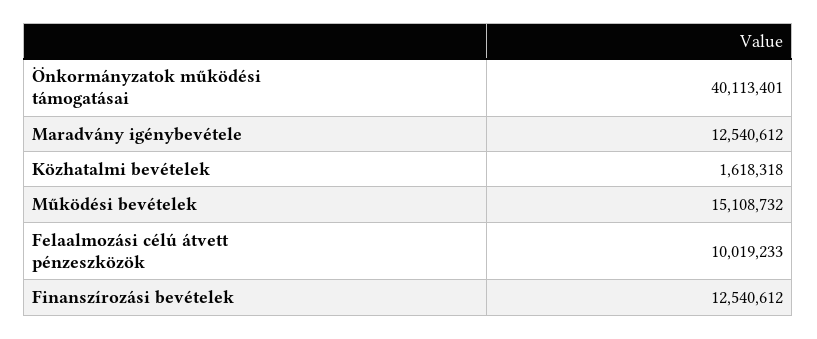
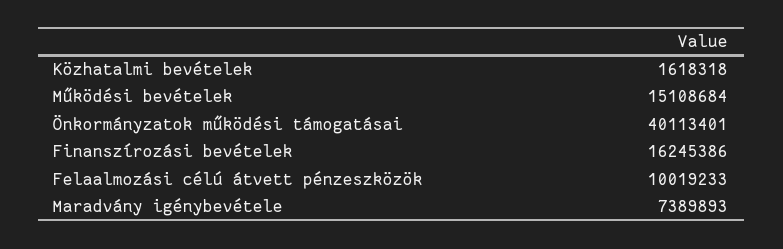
  {
    "Önkormányzatok működési támogatásai": 40113401,
-   "Maradvány igénybevétele": 12540612,
+   "Maradvány igénybevétele": 7389893,
    "Közhatalmi bevételek": 1618318,
-   "Működési bevételek": 15108732,
+   "Működési bevételek": 15108684,
    "Felaalmozási célú átvett pénzeszközök": 10019233,
-   "Finanszírozási bevételek": 12540612
+   "Finanszírozási bevételek": 16245386
  }

